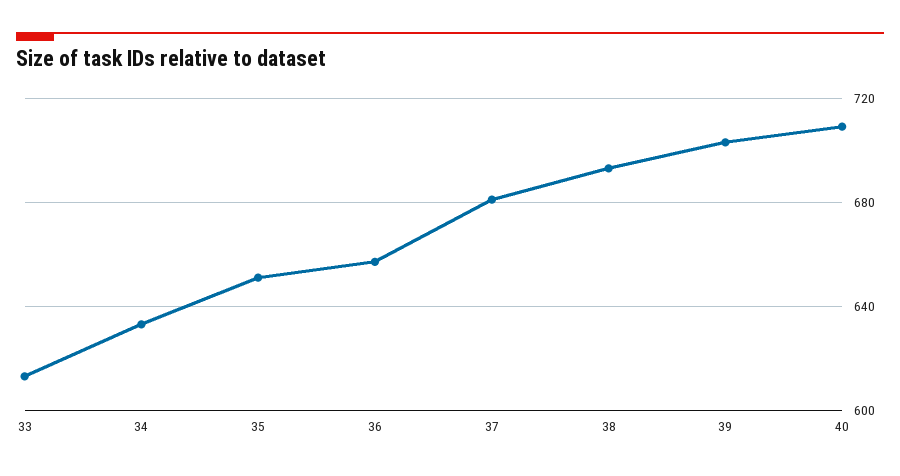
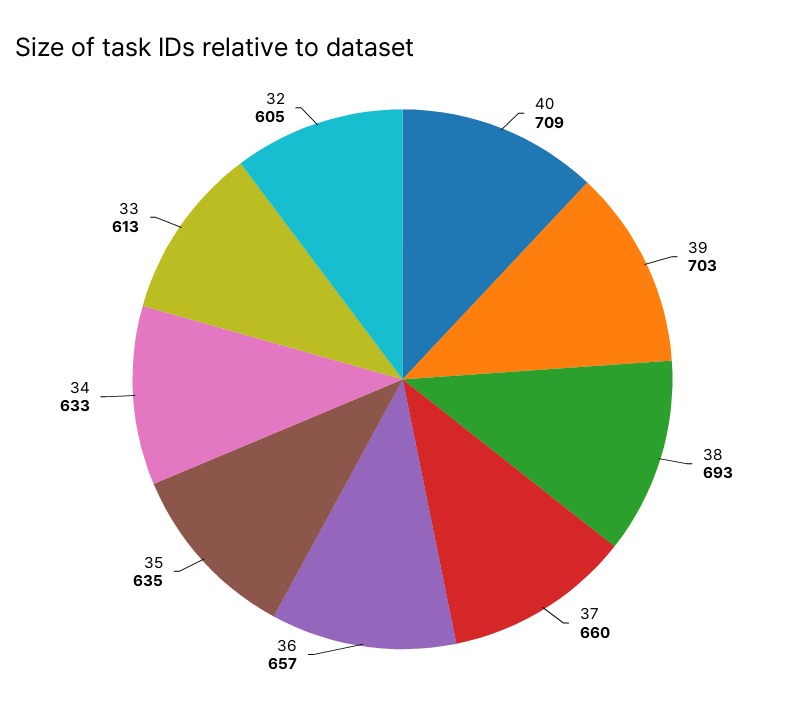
  {
    "33": 613,
    "34": 633,
-   "35": 650,
+   "35": 635,
    "36": 657,
-   "37": 680,
+   "37": 660,
    "38": 693,
    "39": 703,
-   "40": 709
+   "40": 709,
+   "32": 605
  }

